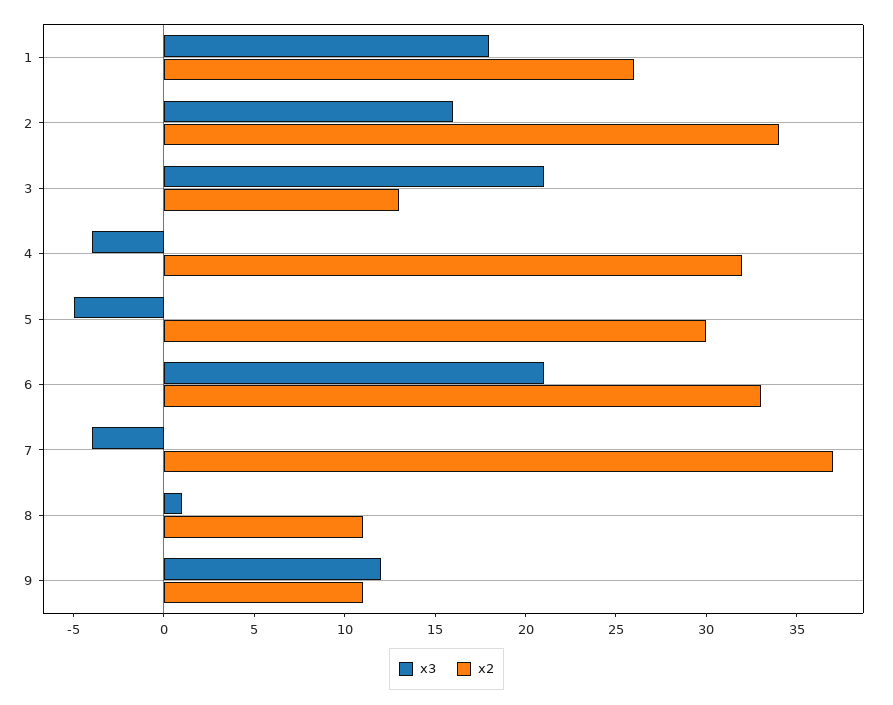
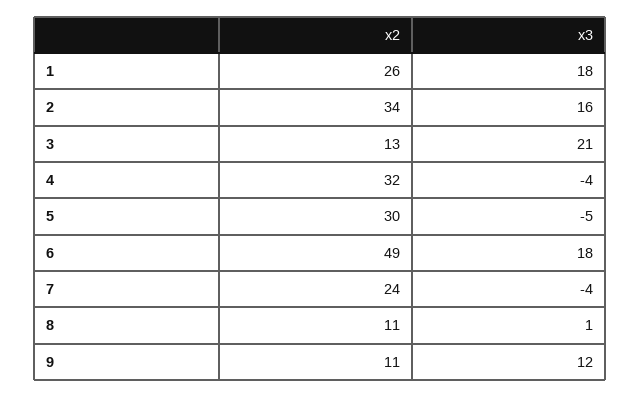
  {
    "x3": {
      "1": 18,
      "2": 16,
      "3": 21,
      "4": -4,
      "5": -5,
-     "6": 21,
+     "6": 18,
      "7": -4,
      "8": 1,
      "9": 12
    },
    "x2": {
      "1": 26,
      "2": 34,
      "3": 13,
      "4": 32,
      "5": 30,
-     "6": 33,
+     "6": 49,
-     "7": 37,
+     "7": 24,
      "8": 11,
      "9": 11
    }
  }

